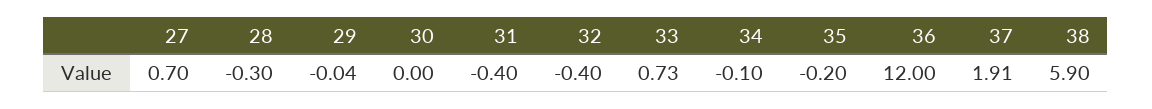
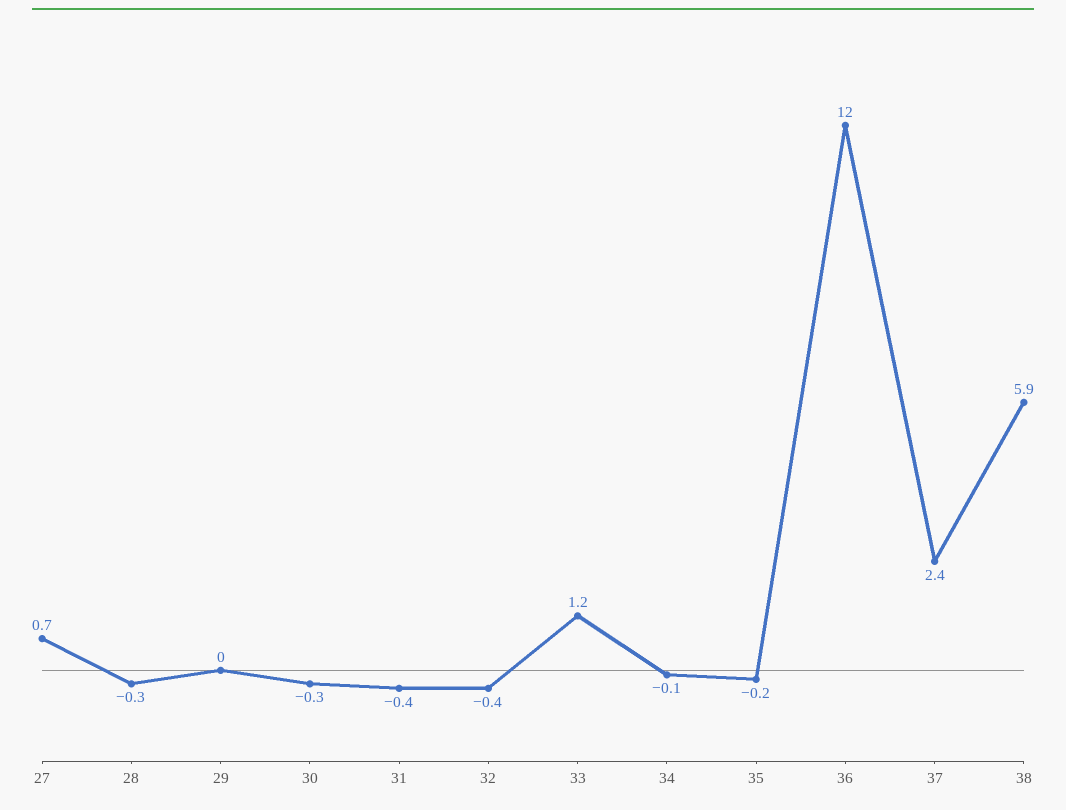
  {
    "27": 0.7,
    "28": -0.3,
    "29": -0.04,
-   "30": 0,
+   "30": -0.3,
    "31": -0.4,
    "32": -0.4,
-   "33": 0.73,
+   "33": 1.2,
    "34": -0.1,
    "35": -0.2,
    "36": 12,
-   "37": 1.91,
+   "37": 2.4,
    "38": 5.9
  }

